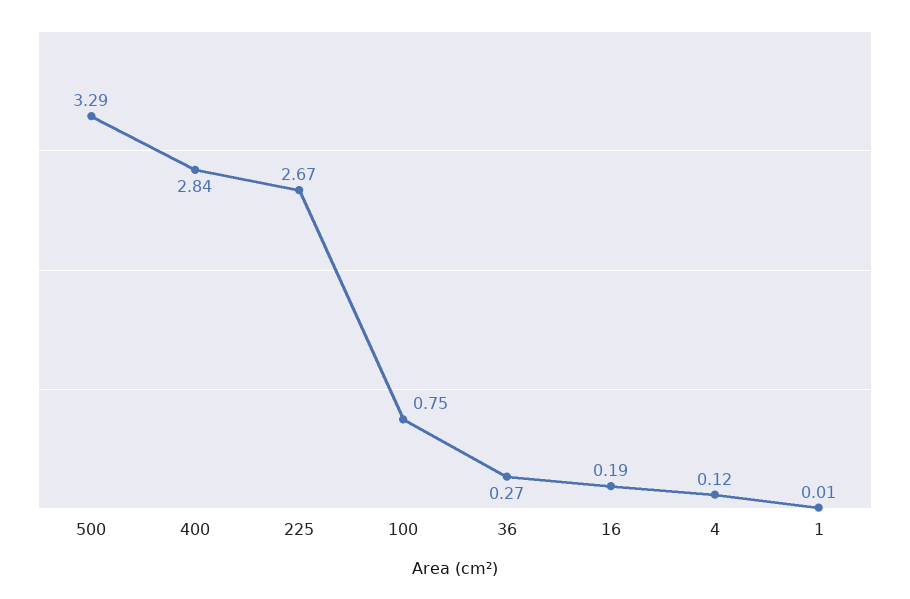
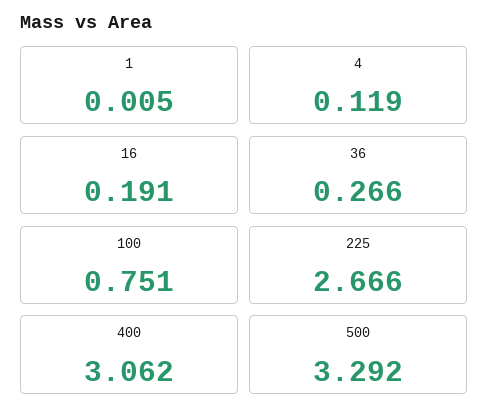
  {
    "500": 3.292,
-   "400": 2.84,
+   "400": 3.062,
    "225": 2.666,
    "100": 0.751,
    "36": 0.266,
    "16": 0.191,
    "4": 0.119,
    "1": 0.005
  }

